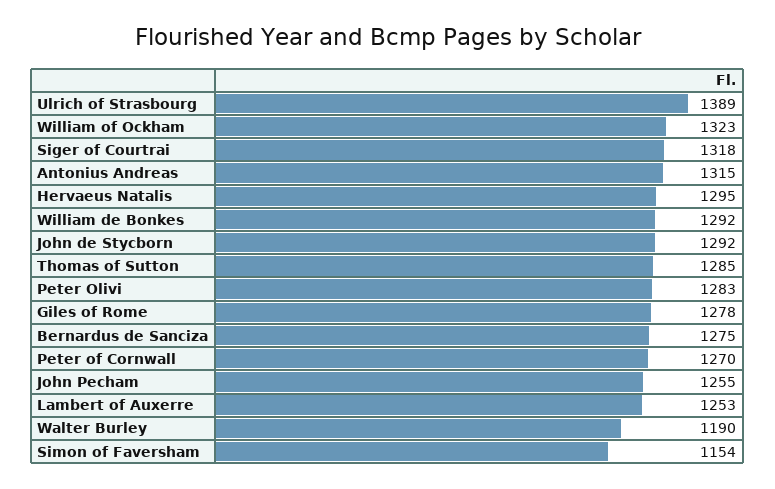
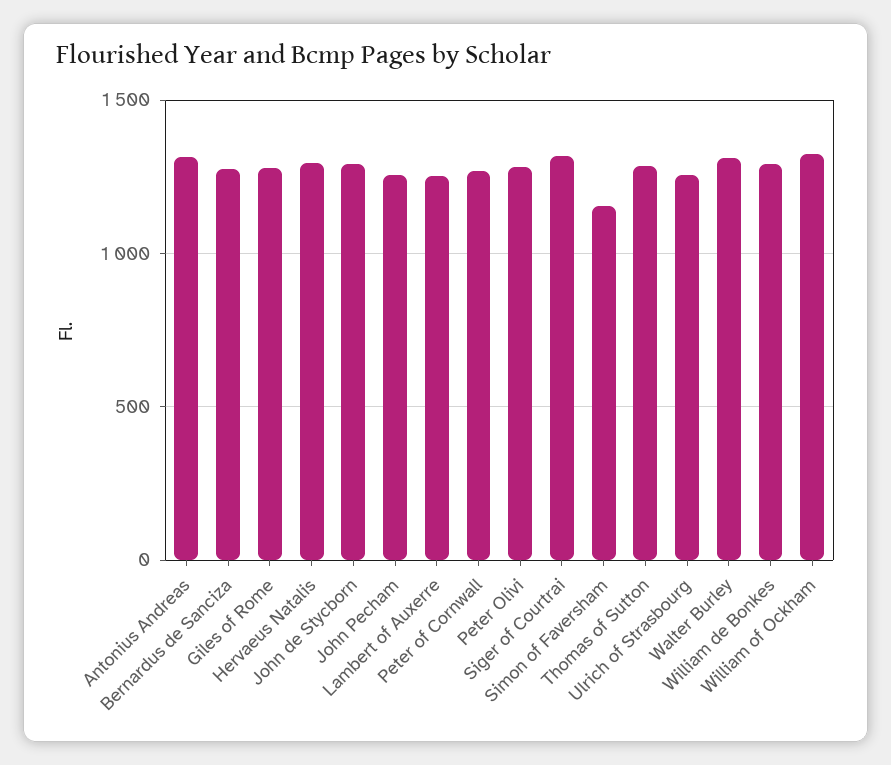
  {
-   "Ulrich of Strasbourg": 1389,
+   "Ulrich of Strasbourg": 1250,
    "William of Ockham": 1323,
    "Siger of Courtrai": 1318,
    "Antonius Andreas": 1315,
    "Hervaeus Natalis": 1295,
    "William de Bonkes": 1292,
    "John de Stycborn": 1292,
    "Thomas of Sutton": 1285,
    "Peter Olivi": 1283,
    "Giles of Rome": 1278,
    "Bernardus de Sanciza": 1275,
    "Peter of Cornwall": 1270,
    "John Pecham": 1255,
    "Lambert of Auxerre": 1253,
-   "Walter Burley": 1190,
+   "Walter Burley": 1300,
    "Simon of Faversham": 1154
  }

